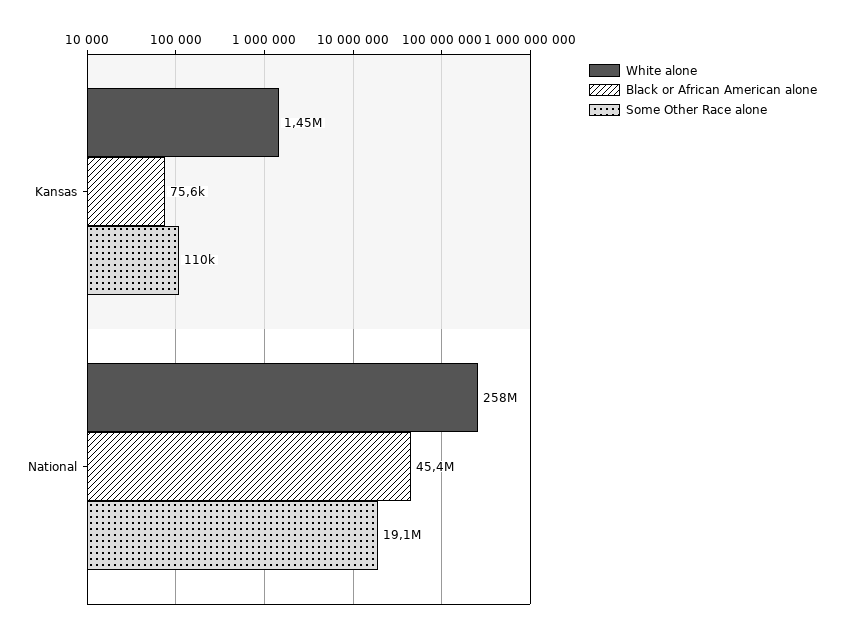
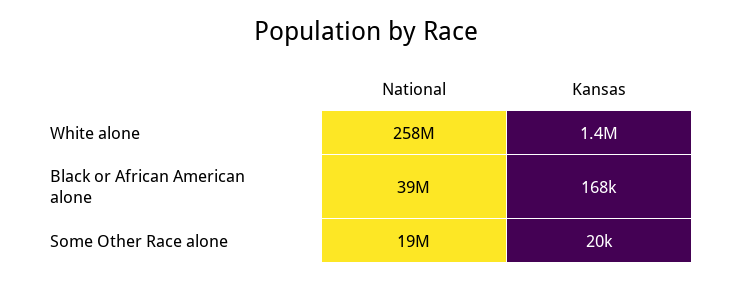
  {
    "White alone": {
      "Kansas": 1450000,
      "National": 258000000
    },
    "Black or African American alone": {
-     "Kansas": 75600,
+     "Kansas": 168000,
-     "National": 45400000
+     "National": 39000000
    },
    "Some Other Race alone": {
-     "Kansas": 110000,
+     "Kansas": 20000,
      "National": 19100000
    }
  }

